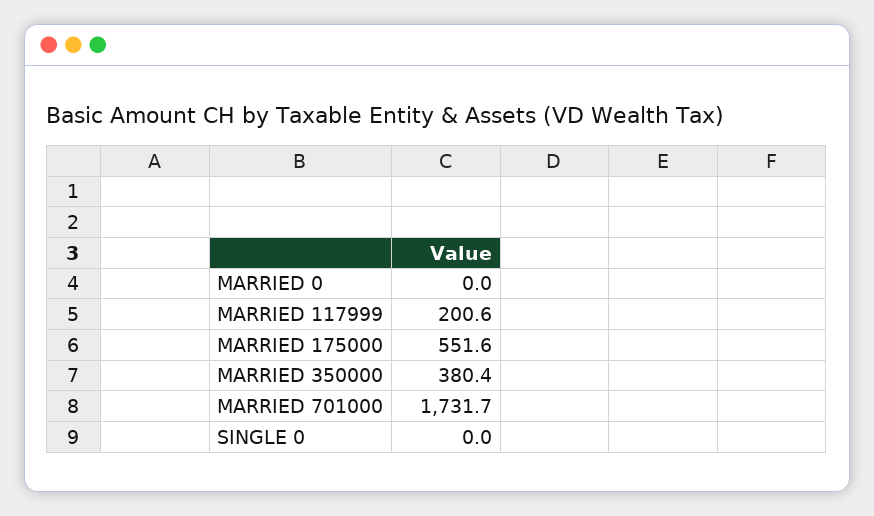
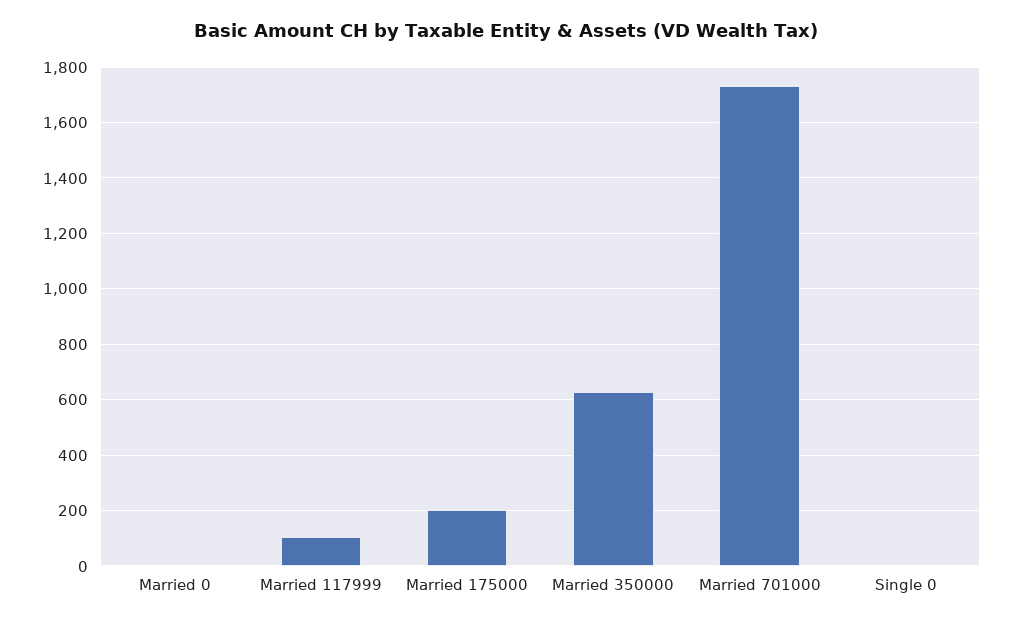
  {
    "MARRIED 0": 0,
-   "MARRIED 117999": 200.6,
+   "MARRIED 117999": 100,
-   "MARRIED 175000": 551.6,
+   "MARRIED 175000": 200,
-   "MARRIED 350000": 380.4,
+   "MARRIED 350000": 625,
    "MARRIED 701000": 1731.7,
    "SINGLE 0": 0
  }

